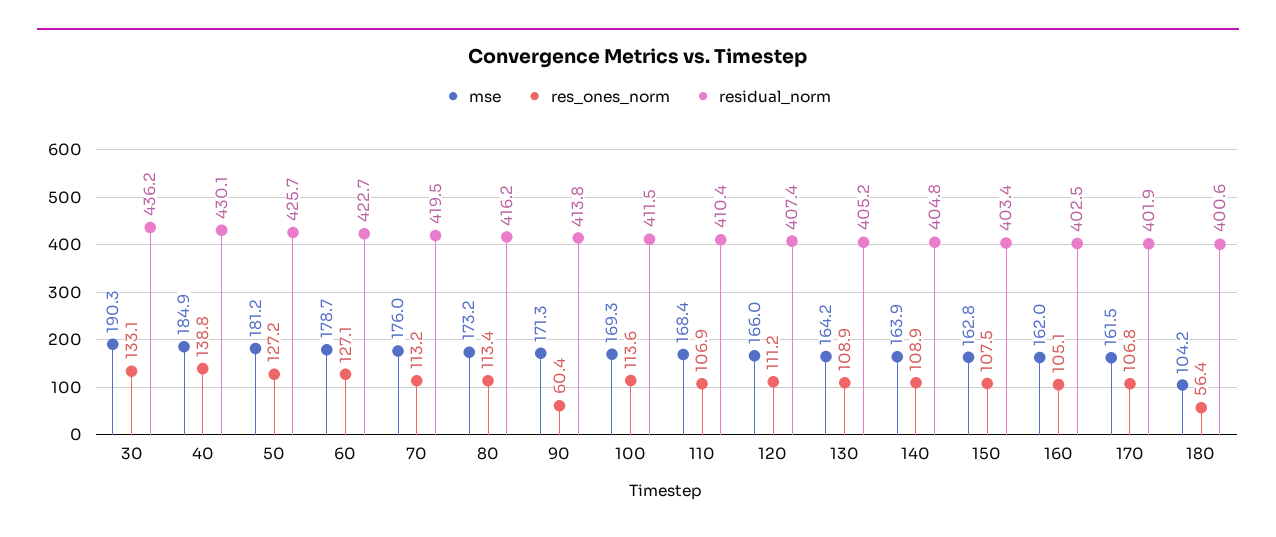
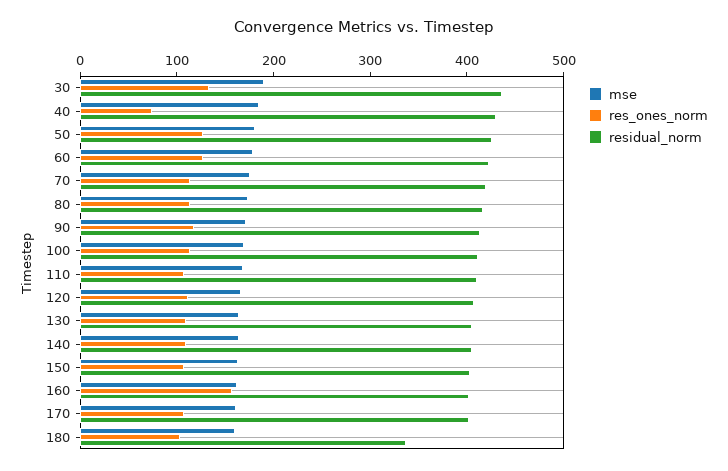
  {
    "mse": {
      "30": 190.3,
      "40": 184.9,
      "50": 181.2,
      "60": 178.7,
      "70": 176,
      "80": 173.2,
      "90": 171.3,
      "100": 169.3,
      "110": 168.4,
      "120": 166,
      "130": 164.2,
      "140": 163.9,
      "150": 162.8,
      "160": 162,
      "170": 161.5,
-     "180": 104.2
+     "180": 160
    },
    "res_ones_norm": {
      "30": 133.1,
-     "40": 138.8,
+     "40": 80,
      "50": 127.2,
      "60": 127.1,
      "70": 113.2,
      "80": 113.4,
-     "90": 60.4,
+     "90": 120,
      "100": 113.6,
      "110": 106.9,
      "120": 111.2,
      "130": 108.9,
      "140": 108.9,
      "150": 107.5,
-     "160": 105.1,
+     "160": 160,
      "170": 106.8,
-     "180": 56.4
+     "180": 100
    },
    "residual_norm": {
      "30": 436.2,
      "40": 430.1,
      "50": 425.7,
      "60": 422.7,
      "70": 419.5,
      "80": 416.2,
      "90": 413.8,
      "100": 411.5,
      "110": 410.4,
      "120": 407.4,
      "130": 405.2,
      "140": 404.8,
      "150": 403.4,
      "160": 402.5,
      "170": 401.9,
-     "180": 400.6
+     "180": 340
    }
  }

